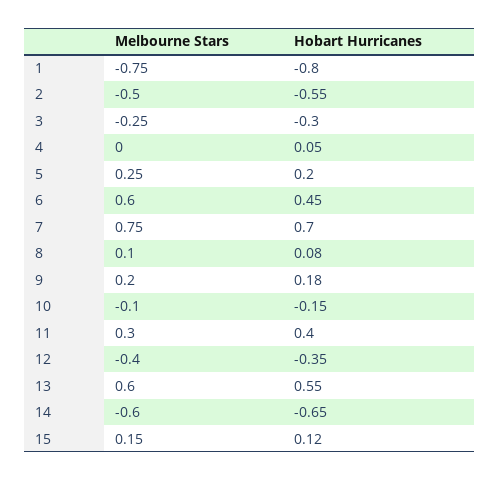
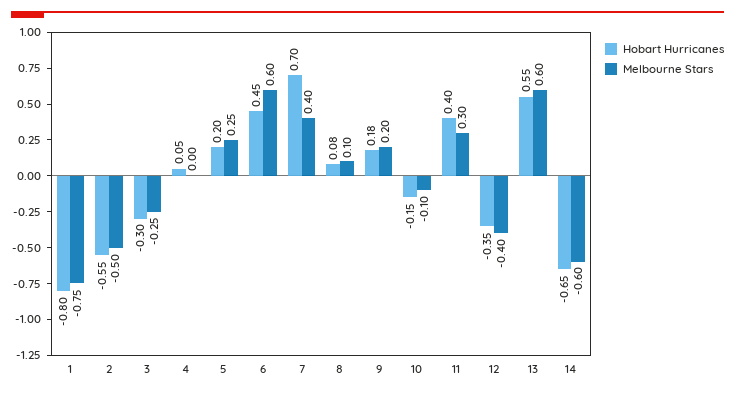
  {
    "Melbourne Stars": {
      "1": -0.75,
      "2": -0.5,
      "3": -0.25,
      "4": 0,
      "5": 0.25,
      "6": 0.6,
-     "7": 0.75,
+     "7": 0.4,
      "8": 0.1,
      "9": 0.2,
      "10": -0.1,
      "11": 0.3,
      "12": -0.4,
      "13": 0.6,
-     "14": -0.6,
+     "14": -0.6
-     "15": 0.15
    },
    "Hobart Hurricanes": {
      "1": -0.8,
      "2": -0.55,
      "3": -0.3,
      "4": 0.05,
      "5": 0.2,
      "6": 0.45,
      "7": 0.7,
      "8": 0.08,
      "9": 0.18,
      "10": -0.15,
      "11": 0.4,
      "12": -0.35,
      "13": 0.55,
-     "14": -0.65,
+     "14": -0.65
-     "15": 0.12
    }
  }

